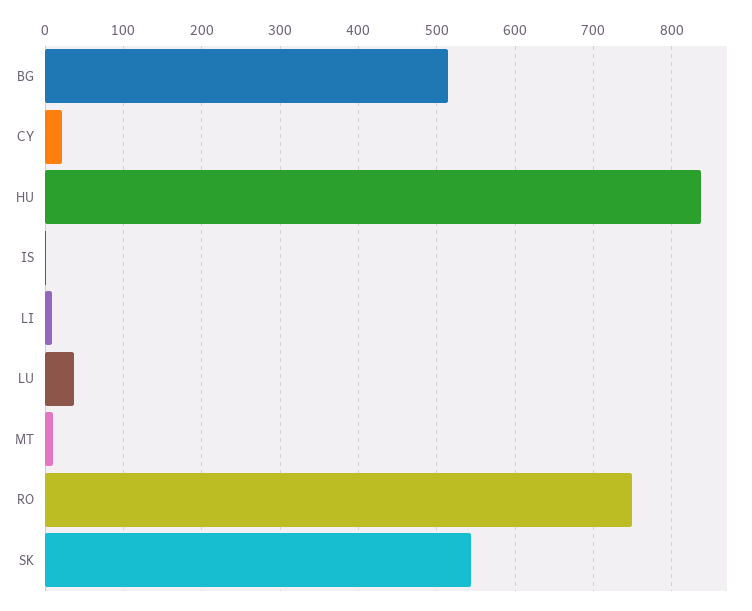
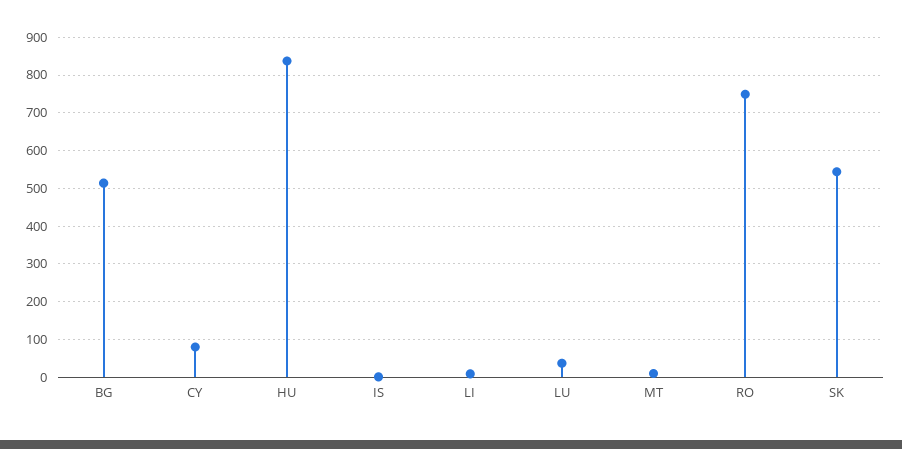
  {
    "BG": 510,
-   "CY": 20,
+   "CY": 80,
    "HU": 840,
    "IS": 0,
    "LI": 10,
    "LU": 40,
    "MT": 10,
    "RO": 750,
    "SK": 540
  }

